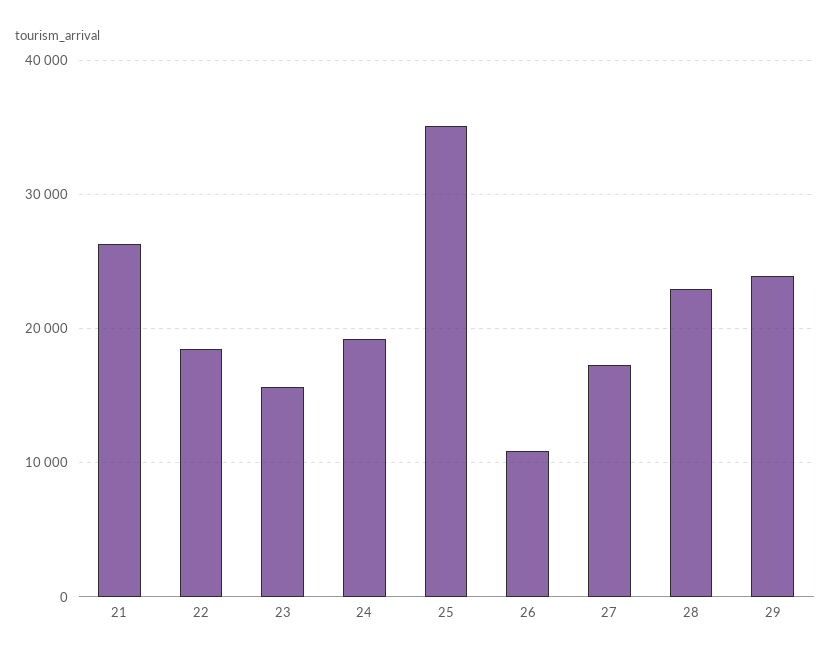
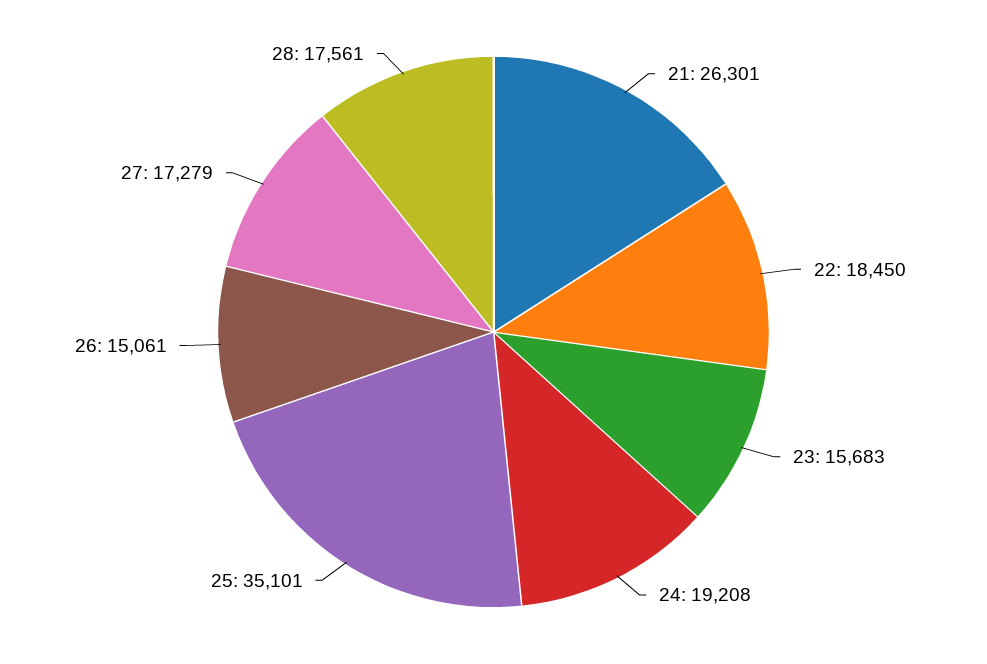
  {
    "21": 26301,
    "22": 18450,
    "23": 15683,
    "24": 19208,
    "25": 35101,
-   "26": 11000,
+   "26": 15061,
    "27": 17279,
-   "28": 23000,
+   "28": 17561
-   "29": 24000
  }

